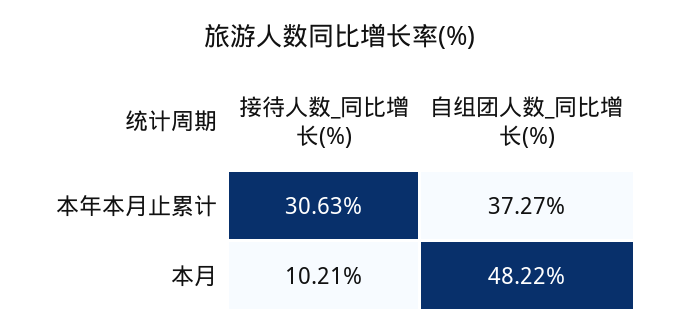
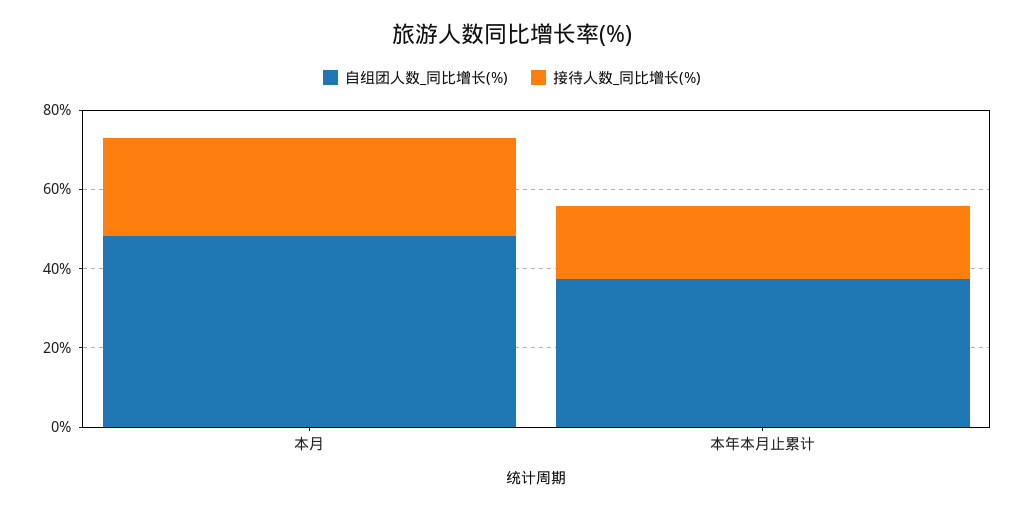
  {
    "接待人数_同比增长(%)": {
-     "本年本月止累计": 30.63,
+     "本年本月止累计": 20,
-     "本月": 10.21
+     "本月": 25
    },
    "自组团人数_同比增长(%)": {
      "本年本月止累计": 37.27,
      "本月": 48.22
    }
  }

